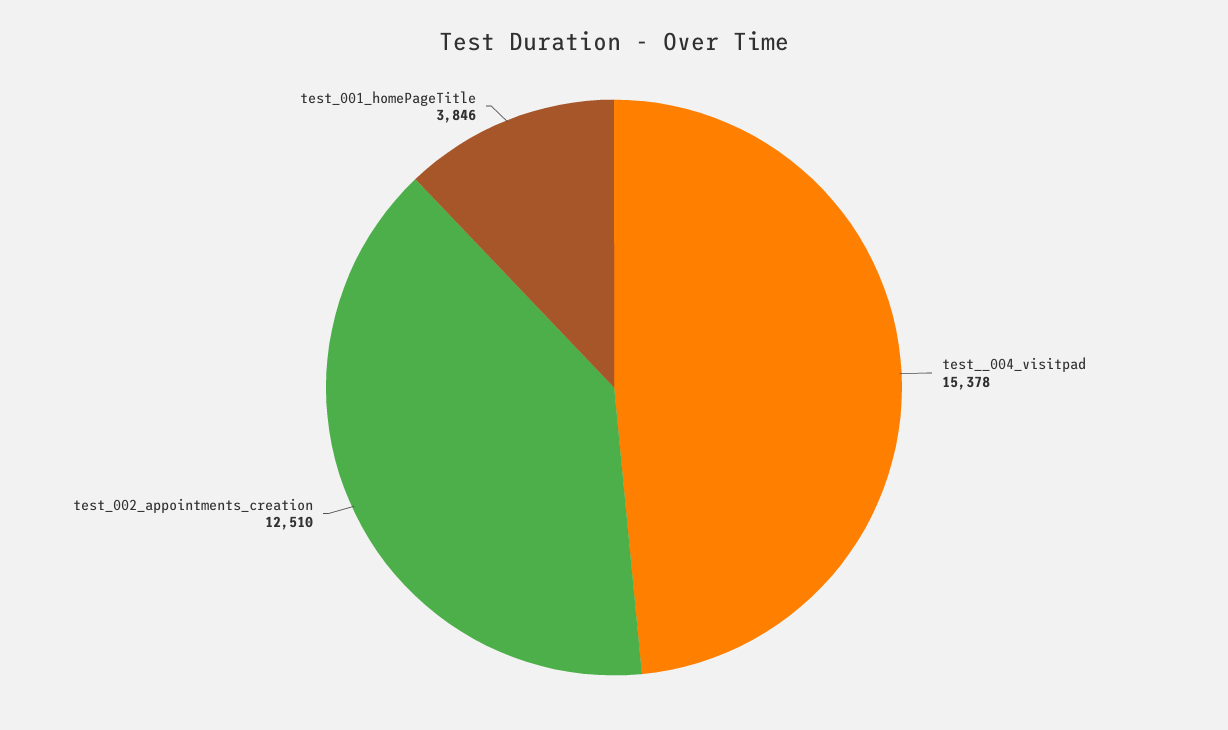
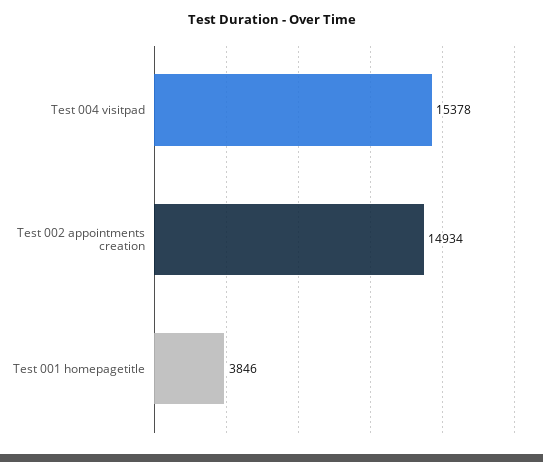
  {
    "test__004_visitpad": 15378,
-   "test_002_appointments_creation": 12510,
+   "test_002_appointments_creation": 14934,
    "test_001_homePageTitle": 3846
  }

